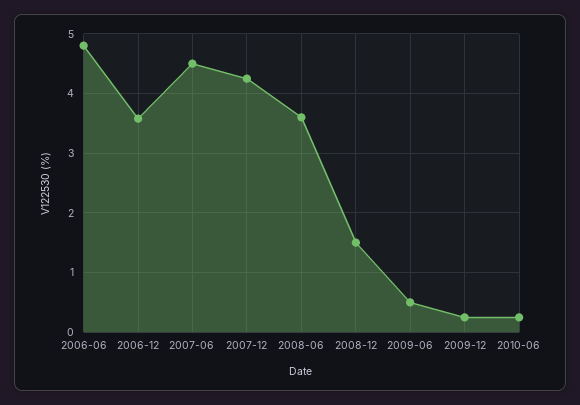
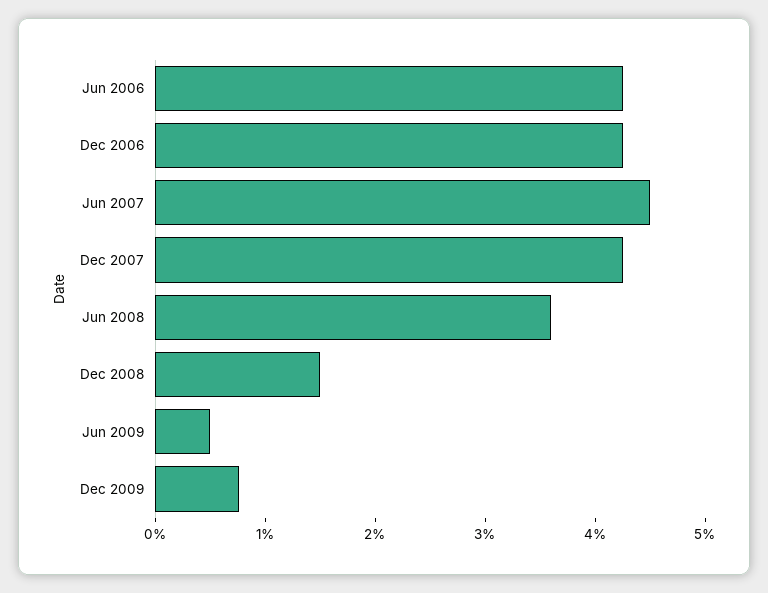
  {
-   "2006-06": 4.8,
+   "2006-06": 4.2,
-   "2006-12": 3.6,
+   "2006-12": 4.2,
    "2007-06": 4.6,
    "2007-12": 4.2,
    "2008-06": 3.6,
    "2008-12": 1.6,
    "2009-06": 0.6,
-   "2009-12": 0.2,
+   "2009-12": 0.8
-   "2010-06": 0.2
  }

